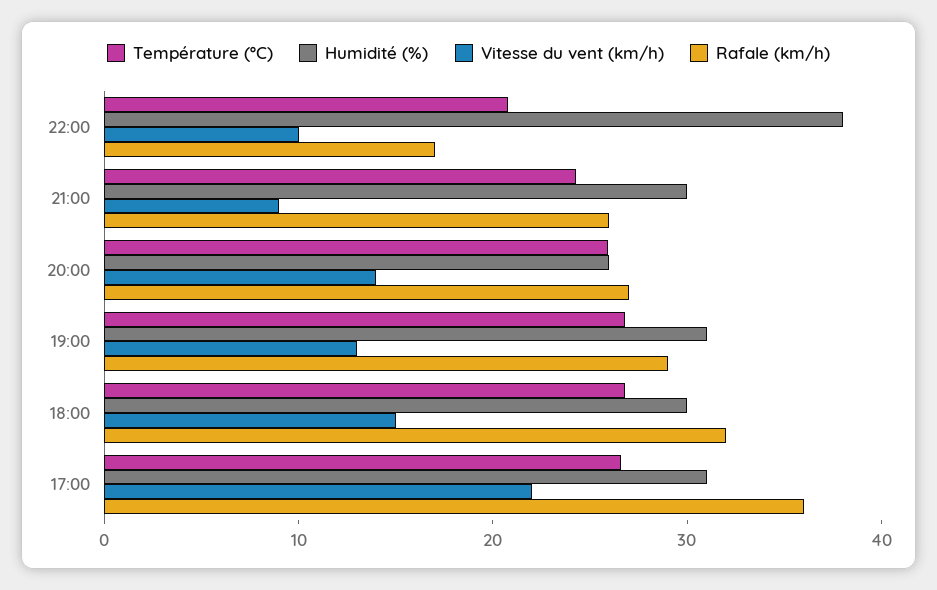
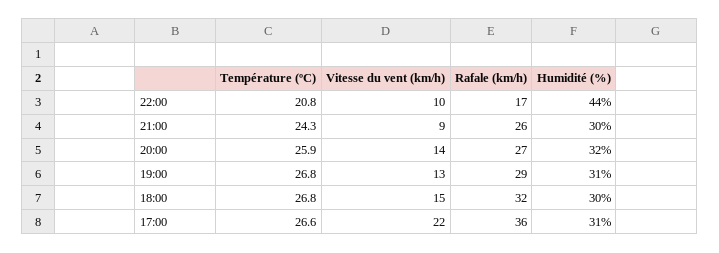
  {
    "Température (ºC)": {
      "22:00": 20.8,
      "21:00": 24.3,
      "20:00": 25.9,
      "19:00": 26.8,
      "18:00": 26.8,
      "17:00": 26.6
    },
    "Humidité (%)": {
-     "22:00": 38,
+     "22:00": 44,
      "21:00": 30,
-     "20:00": 26,
+     "20:00": 32,
      "19:00": 31,
      "18:00": 30,
      "17:00": 31
    },
    "Vitesse du vent (km/h)": {
      "22:00": 10,
      "21:00": 9,
      "20:00": 14,
      "19:00": 13,
      "18:00": 15,
      "17:00": 22
    },
    "Rafale (km/h)": {
      "22:00": 17,
      "21:00": 26,
      "20:00": 27,
      "19:00": 29,
      "18:00": 32,
      "17:00": 36
    }
  }

